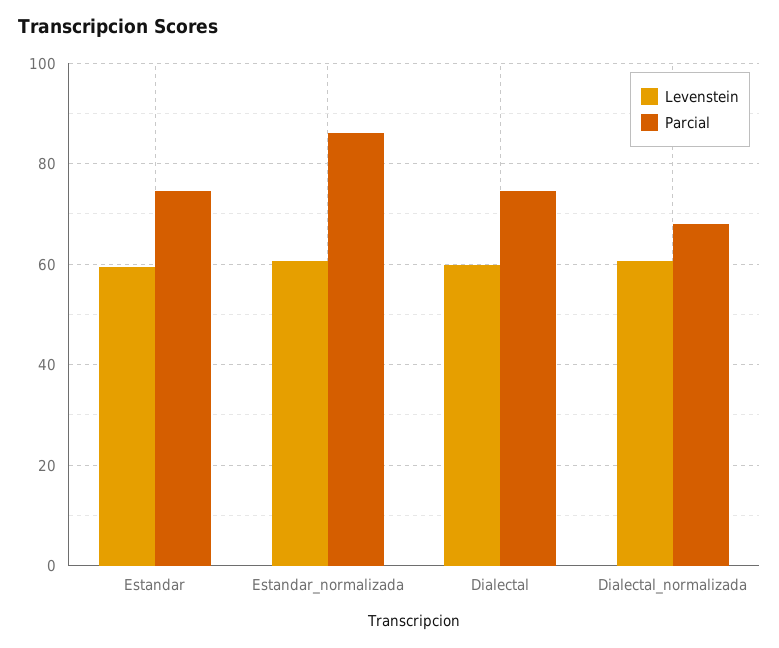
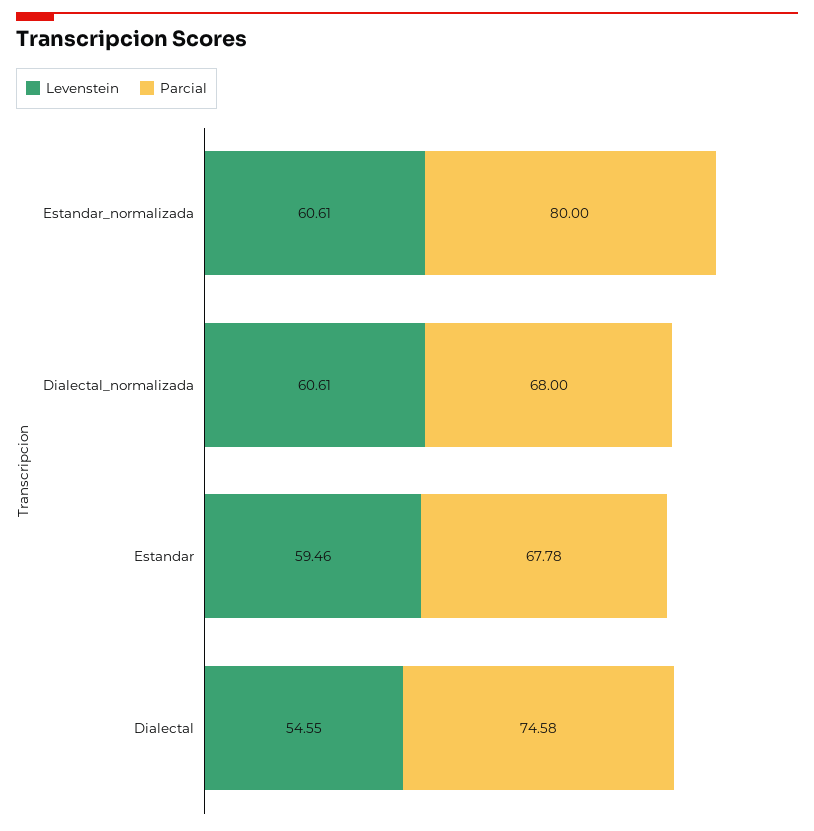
  {
    "Levenstein": {
      "Estandar": 59.46,
      "Estandar_normalizada": 60.61,
-     "Dialectal": 60,
+     "Dialectal": 54.55,
      "Dialectal_normalizada": 60.61
    },
    "Parcial": {
-     "Estandar": 74,
+     "Estandar": 67.78,
-     "Estandar_normalizada": 86,
+     "Estandar_normalizada": 80,
      "Dialectal": 74.58,
      "Dialectal_normalizada": 68
    }
  }

